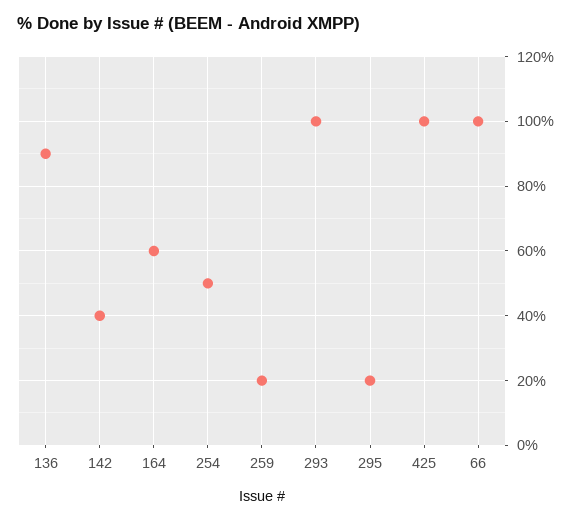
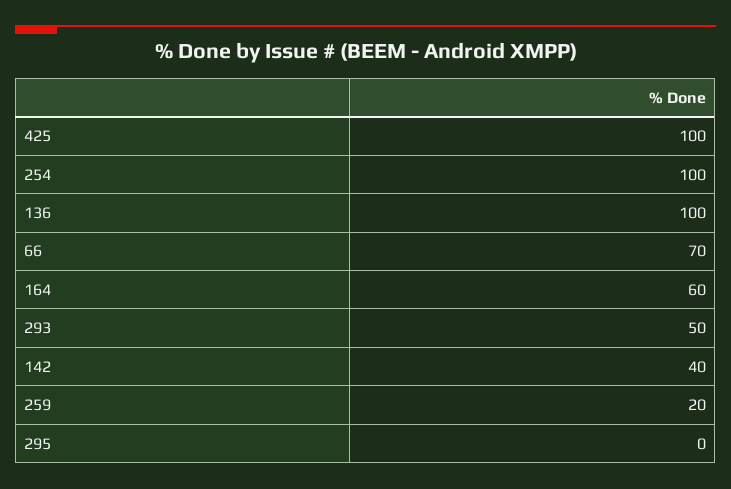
  {
-   "136": 90,
+   "136": 100,
    "142": 40,
    "164": 60,
-   "254": 50,
+   "254": 100,
    "259": 20,
-   "293": 100,
+   "293": 50,
-   "295": 20,
+   "295": 0,
    "425": 100,
-   "66": 100
+   "66": 70
  }

